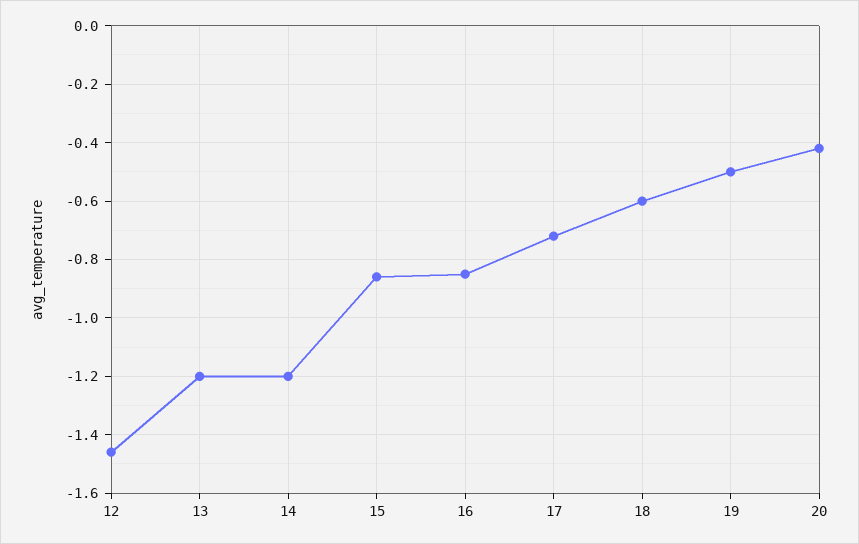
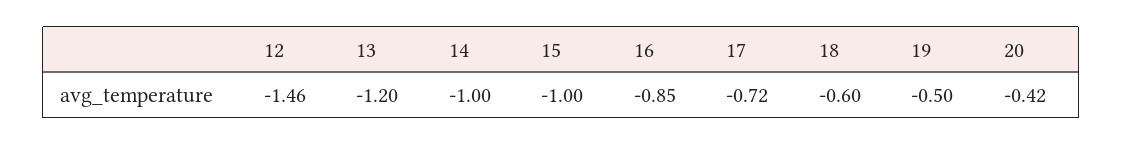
  {
    "12": -1.46,
    "13": -1.2,
-   "14": -1.2,
+   "14": -1,
-   "15": -0.85,
+   "15": -1,
    "16": -0.85,
    "17": -0.72,
    "18": -0.6,
    "19": -0.5,
    "20": -0.42
  }

